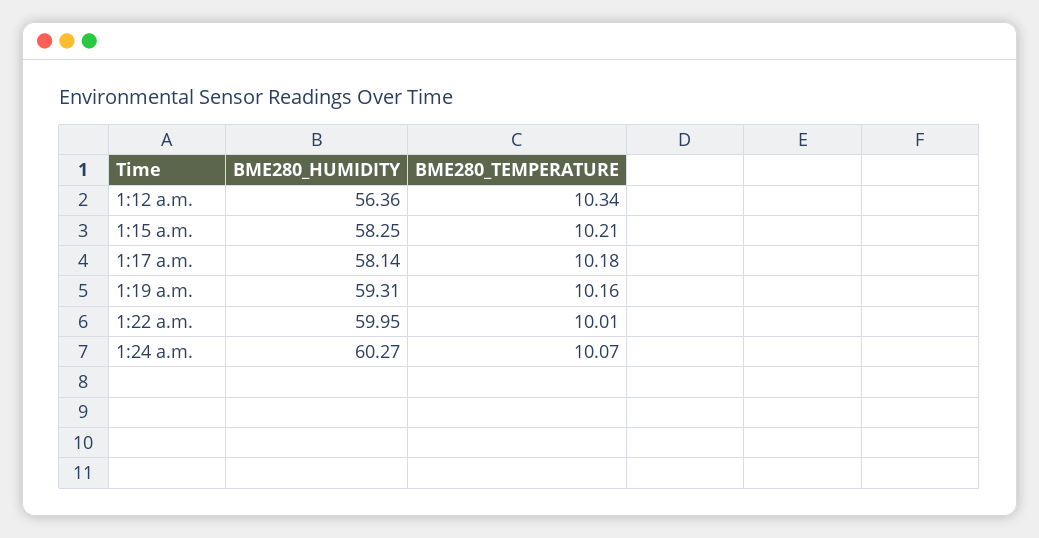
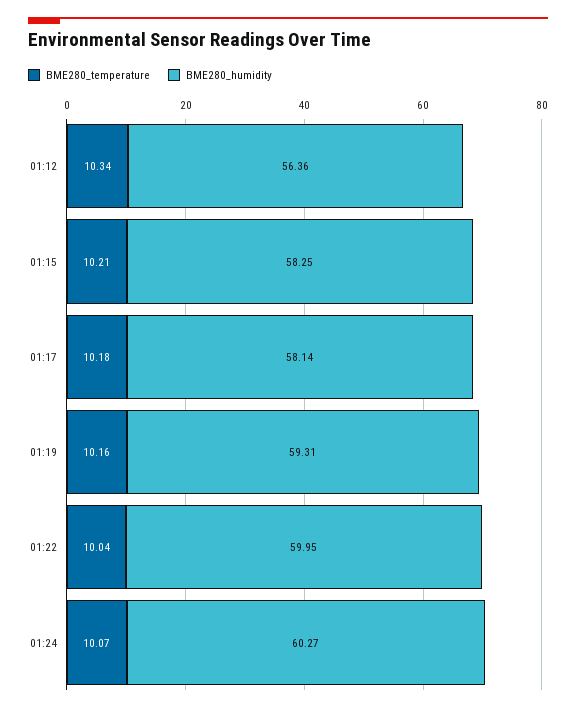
  {
    "BME280_HUMIDITY": {
      "1:12 a.m.": 56.36,
      "1:15 a.m.": 58.25,
      "1:17 a.m.": 58.14,
      "1:19 a.m.": 59.31,
      "1:22 a.m.": 59.95,
      "1:24 a.m.": 60.27
    },
    "BME280_TEMPERATURE": {
      "1:12 a.m.": 10.34,
      "1:15 a.m.": 10.21,
      "1:17 a.m.": 10.18,
      "1:19 a.m.": 10.16,
-     "1:22 a.m.": 10.01,
+     "1:22 a.m.": 10.04,
      "1:24 a.m.": 10.07
    }
  }

